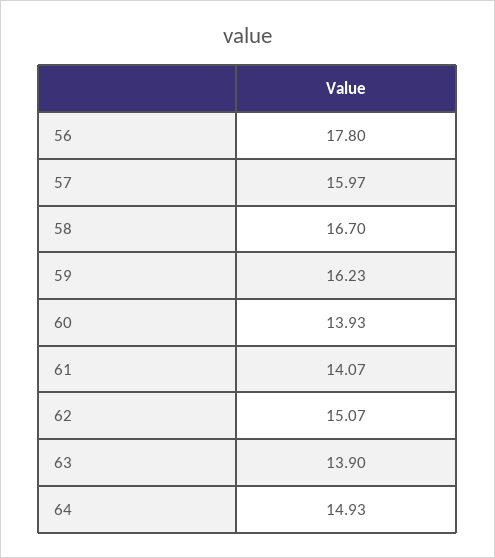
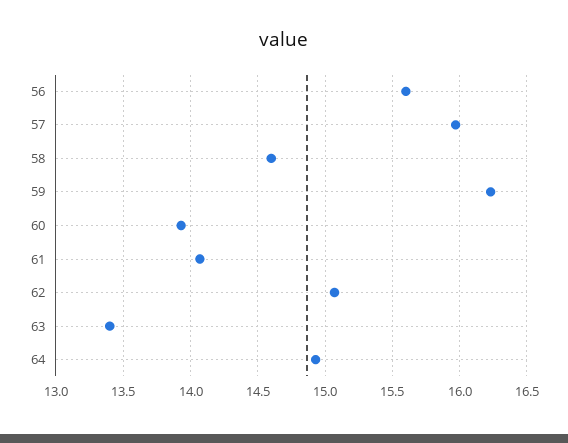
  {
-   "56": 17.8,
+   "56": 15.6,
    "57": 15.97,
-   "58": 16.7,
+   "58": 14.6,
    "59": 16.23,
    "60": 13.93,
    "61": 14.07,
    "62": 15.07,
-   "63": 13.9,
+   "63": 13.4,
    "64": 14.93
  }

